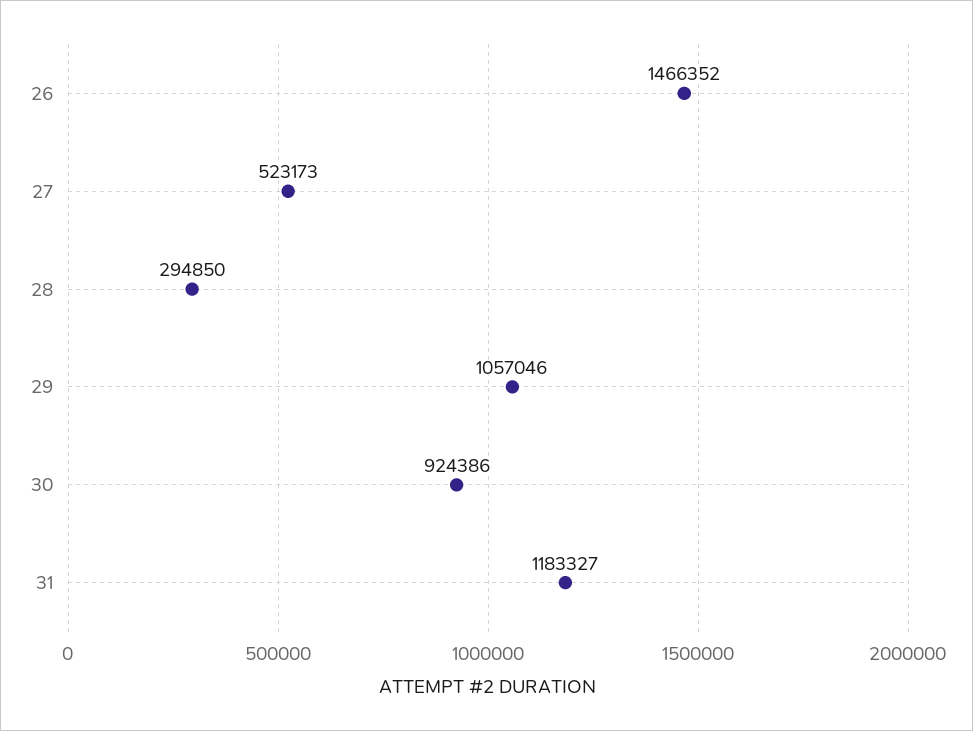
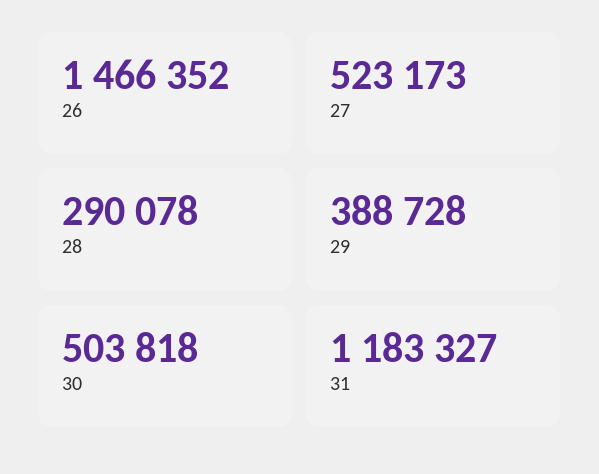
  {
    "26": 1466352,
    "27": 523173,
-   "28": 294850,
+   "28": 290078,
-   "29": 1057046,
+   "29": 388728,
-   "30": 924386,
+   "30": 503818,
    "31": 1183327
  }

